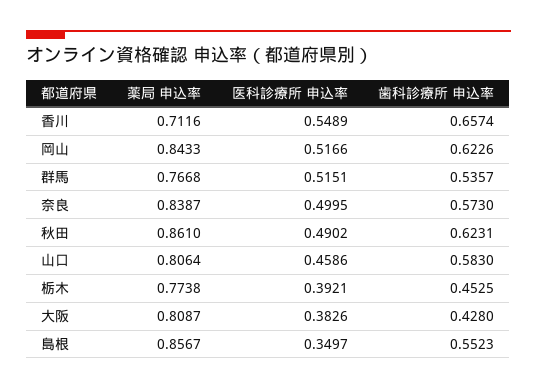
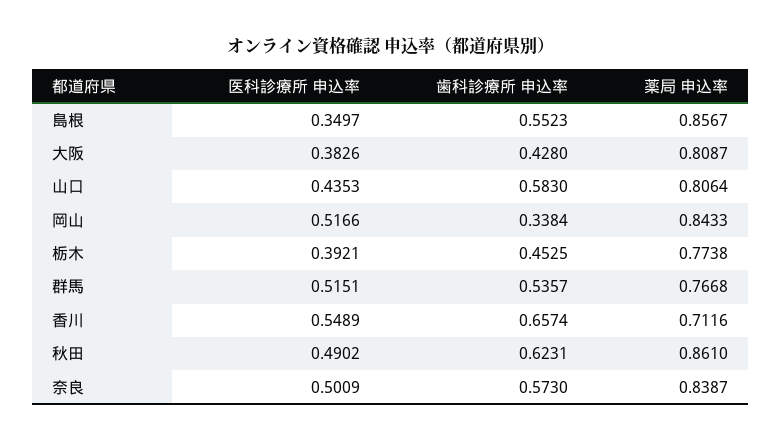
  {
    "薬局 申込率": {
      "香川": 0.7116,
      "岡山": 0.8433,
      "群馬": 0.7668,
      "奈良": 0.8387,
      "秋田": 0.861,
      "山口": 0.8064,
      "栃木": 0.7738,
      "大阪": 0.8087,
      "島根": 0.8567
    },
    "医科診療所 申込率": {
      "香川": 0.5489,
      "岡山": 0.5166,
      "群馬": 0.5151,
-     "奈良": 0.4995,
+     "奈良": 0.5009,
      "秋田": 0.4902,
-     "山口": 0.4586,
+     "山口": 0.4353,
      "栃木": 0.3921,
      "大阪": 0.3826,
      "島根": 0.3497
    },
    "歯科診療所 申込率": {
      "香川": 0.6574,
-     "岡山": 0.6226,
+     "岡山": 0.3384,
      "群馬": 0.5357,
      "奈良": 0.573,
      "秋田": 0.6231,
      "山口": 0.583,
      "栃木": 0.4525,
      "大阪": 0.428,
      "島根": 0.5523
    }
  }

